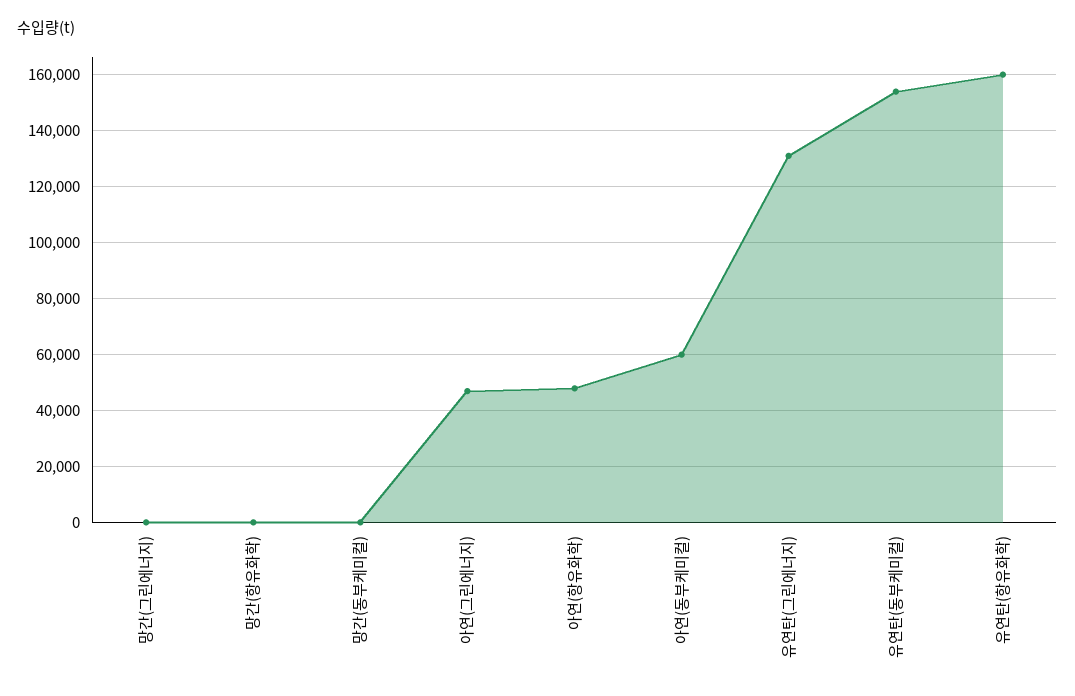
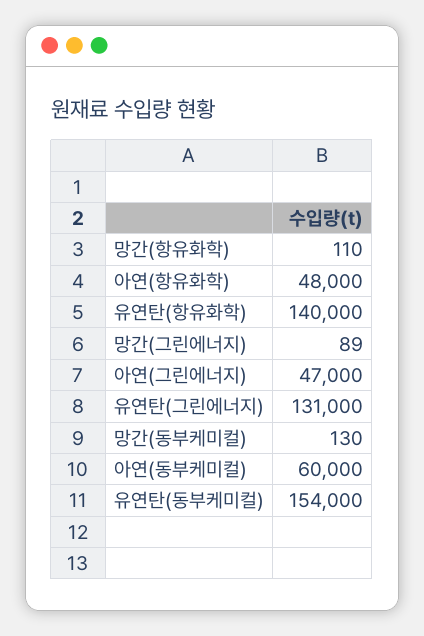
  {
    "망간(그린에너지)": 89,
    "망간(항유화학)": 110,
    "망간(동부케미컬)": 130,
    "아연(그린에너지)": 47000,
    "아연(항유화학)": 48000,
    "아연(동부케미컬)": 60000,
    "유연탄(그린에너지)": 131000,
    "유연탄(동부케미컬)": 154000,
-   "유연탄(항유화학)": 160000
+   "유연탄(항유화학)": 140000
  }

